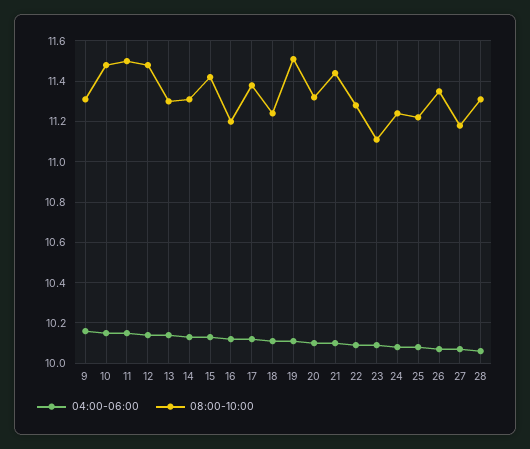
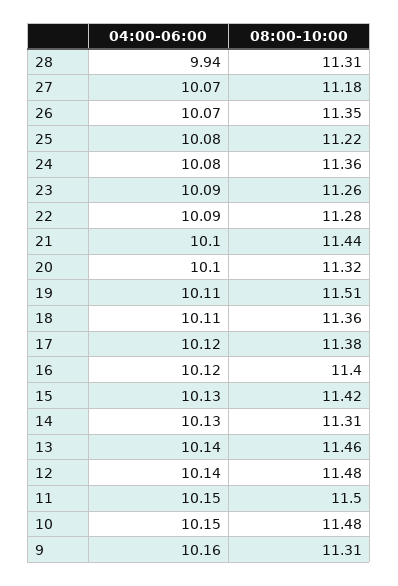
  {
    "04:00-06:00": {
      "9": 10.16,
      "10": 10.15,
      "11": 10.15,
      "12": 10.14,
      "13": 10.14,
      "14": 10.13,
      "15": 10.13,
      "16": 10.12,
      "17": 10.12,
      "18": 10.11,
      "19": 10.11,
      "20": 10.1,
      "21": 10.1,
      "22": 10.09,
      "23": 10.09,
      "24": 10.08,
      "25": 10.08,
      "26": 10.07,
      "27": 10.07,
-     "28": 10.05
+     "28": 9.94
    },
    "08:00-10:00": {
      "9": 11.31,
      "10": 11.48,
      "11": 11.5,
      "12": 11.48,
-     "13": 11.3,
+     "13": 11.46,
      "14": 11.31,
      "15": 11.42,
-     "16": 11.2,
+     "16": 11.4,
      "17": 11.38,
-     "18": 11.25,
+     "18": 11.36,
      "19": 11.51,
      "20": 11.32,
      "21": 11.44,
      "22": 11.28,
-     "23": 11.1,
+     "23": 11.26,
-     "24": 11.25,
+     "24": 11.36,
      "25": 11.22,
      "26": 11.35,
      "27": 11.18,
      "28": 11.31
    }
  }

